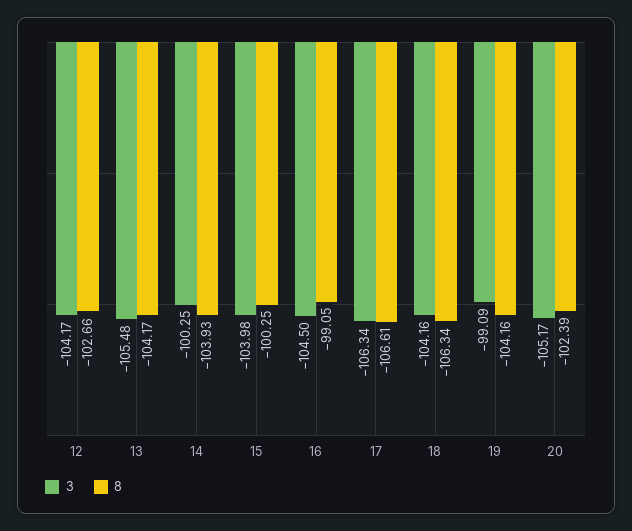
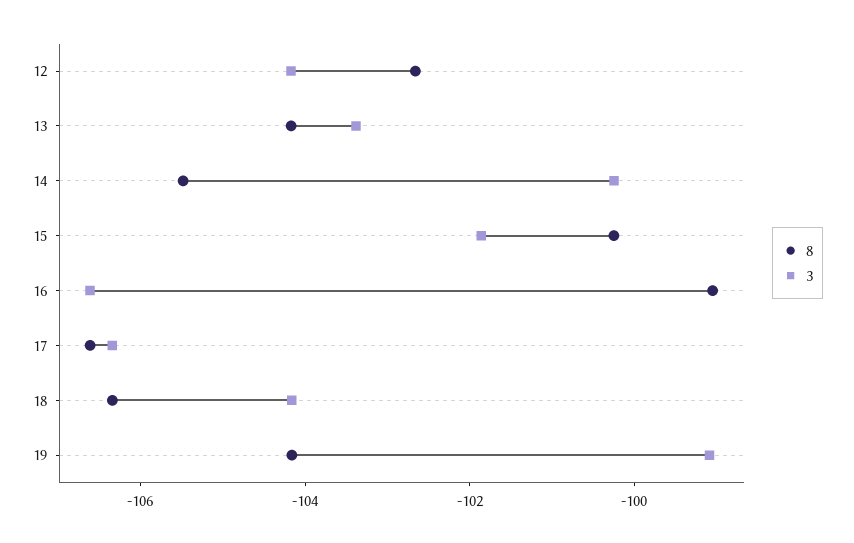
  {
    "3": {
      "12": -104.17,
-     "13": -105.48,
+     "13": -103.5,
      "14": -100.25,
-     "15": -103.98,
+     "15": -102,
-     "16": -104.5,
+     "16": -106.5,
      "17": -106.34,
      "18": -104.16,
-     "19": -99.09,
+     "19": -99.09
-     "20": -105.17
    },
    "8": {
      "12": -102.66,
      "13": -104.17,
-     "14": -103.93,
+     "14": -105.5,
      "15": -100.25,
      "16": -99.05,
      "17": -106.61,
      "18": -106.34,
-     "19": -104.16,
+     "19": -104.16
-     "20": -102.39
    }
  }

